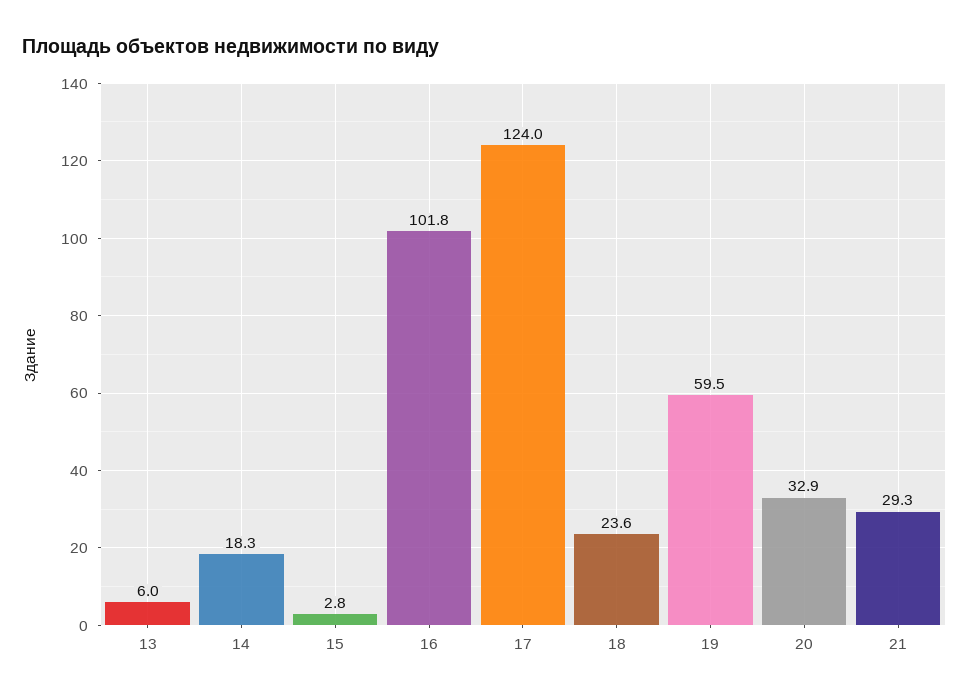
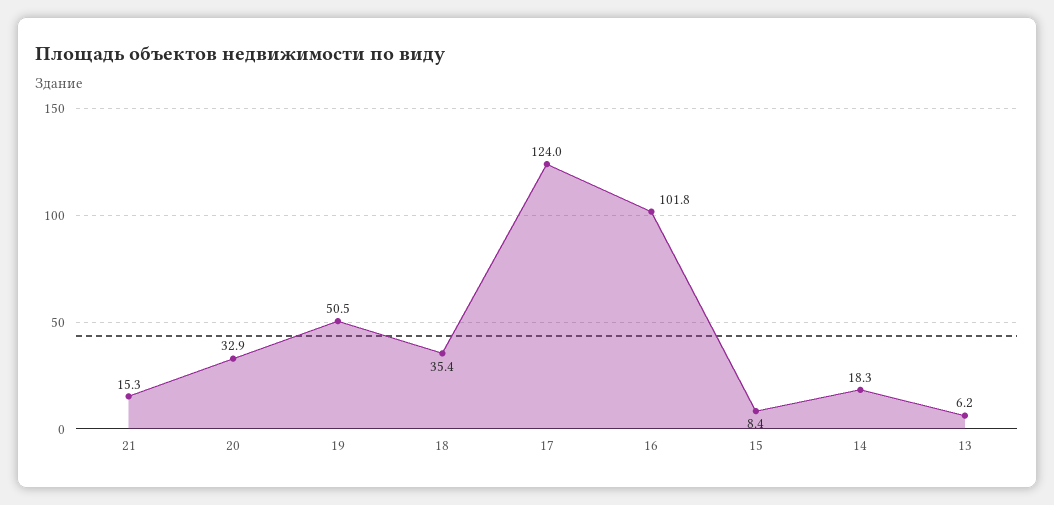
  {
-   "13": 6,
+   "13": 6.2,
    "14": 18.3,
-   "15": 2.8,
+   "15": 8.4,
    "16": 101.8,
    "17": 124,
-   "18": 23.6,
+   "18": 35.4,
-   "19": 59.5,
+   "19": 50.5,
    "20": 32.9,
-   "21": 29.3
+   "21": 15.3
  }

